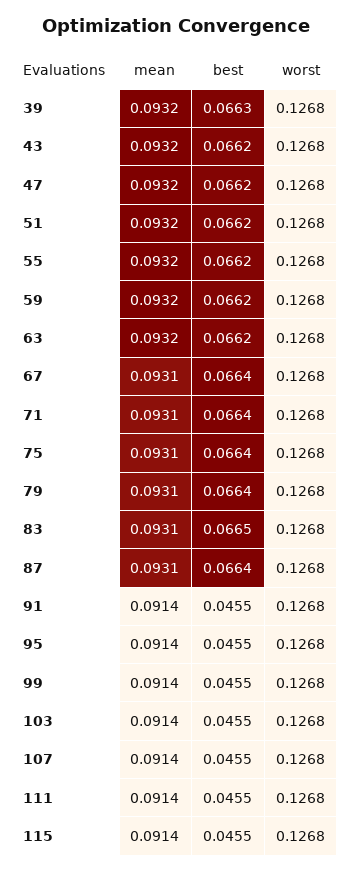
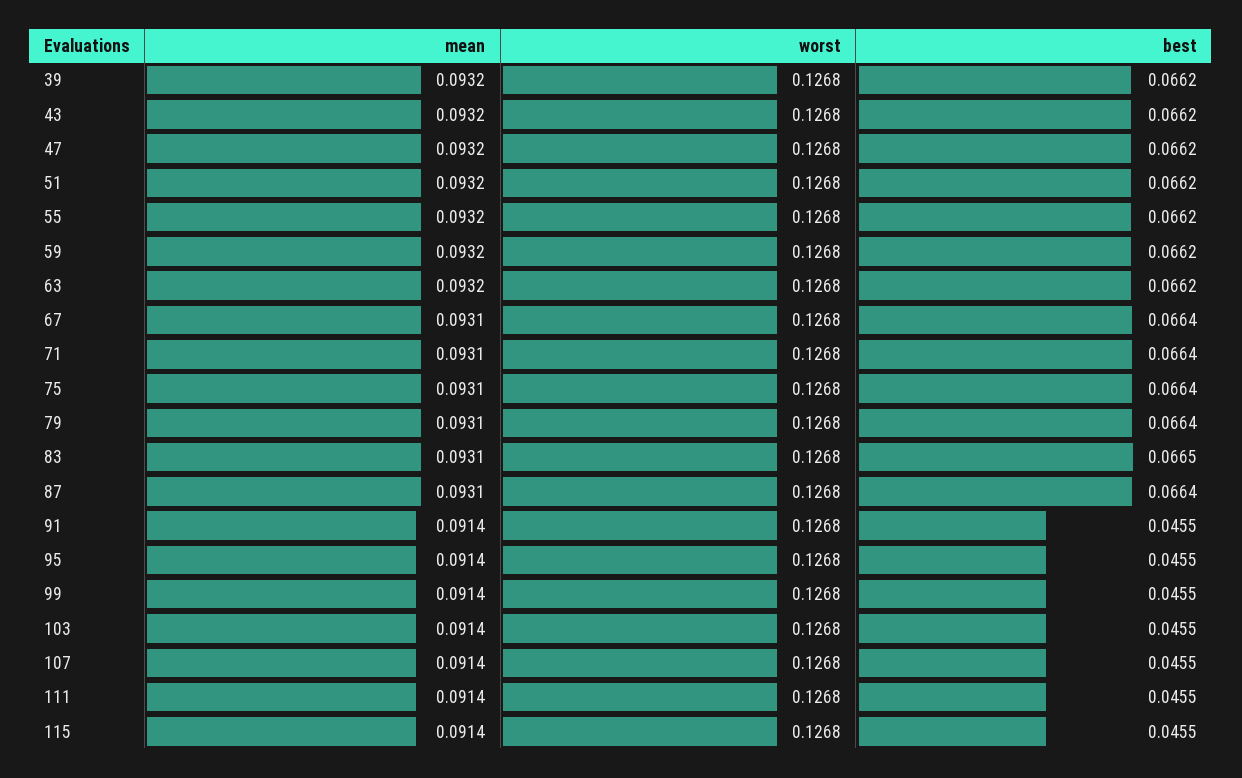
  {
    "mean": {
      "39": 0.0932,
      "43": 0.0932,
      "47": 0.0932,
      "51": 0.0932,
      "55": 0.0932,
      "59": 0.0932,
      "63": 0.0932,
      "67": 0.0931,
      "71": 0.0931,
      "75": 0.0931,
      "79": 0.0931,
      "83": 0.0931,
      "87": 0.0931,
      "91": 0.0914,
      "95": 0.0914,
      "99": 0.0914,
      "103": 0.0914,
      "107": 0.0914,
      "111": 0.0914,
      "115": 0.0914
    },
    "best": {
-     "39": 0.0663,
+     "39": 0.0662,
      "43": 0.0662,
      "47": 0.0662,
      "51": 0.0662,
      "55": 0.0662,
      "59": 0.0662,
      "63": 0.0662,
      "67": 0.0664,
      "71": 0.0664,
      "75": 0.0664,
      "79": 0.0664,
      "83": 0.0665,
      "87": 0.0664,
      "91": 0.0455,
      "95": 0.0455,
      "99": 0.0455,
      "103": 0.0455,
      "107": 0.0455,
      "111": 0.0455,
      "115": 0.0455
    },
    "worst": {
      "39": 0.1268,
      "43": 0.1268,
      "47": 0.1268,
      "51": 0.1268,
      "55": 0.1268,
      "59": 0.1268,
      "63": 0.1268,
      "67": 0.1268,
      "71": 0.1268,
      "75": 0.1268,
      "79": 0.1268,
      "83": 0.1268,
      "87": 0.1268,
      "91": 0.1268,
      "95": 0.1268,
      "99": 0.1268,
      "103": 0.1268,
      "107": 0.1268,
      "111": 0.1268,
      "115": 0.1268
    }
  }

